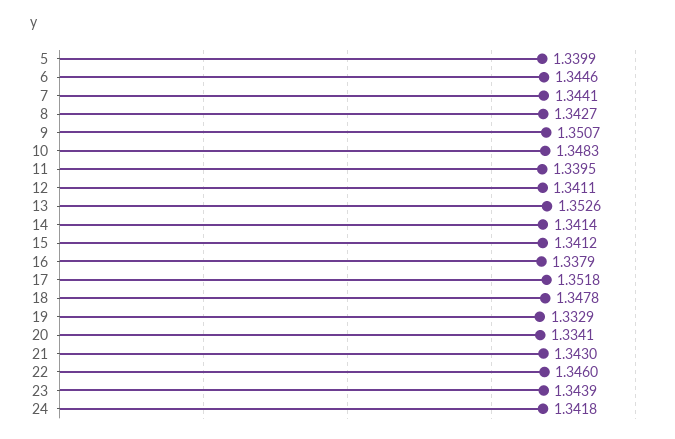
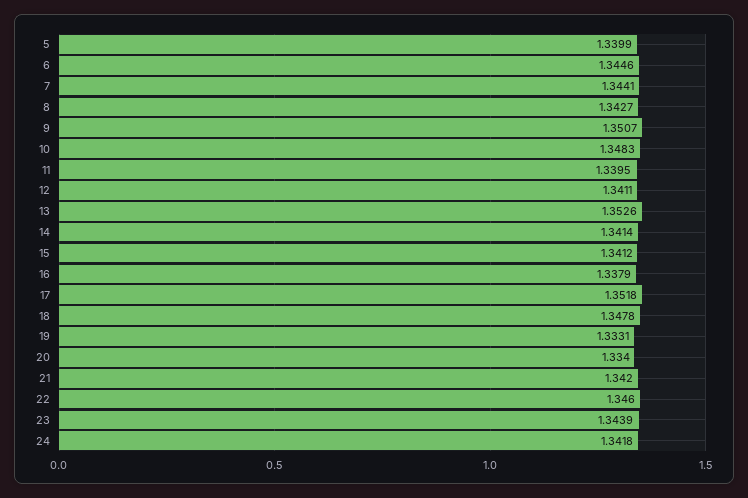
  {
    "5": 1.3399,
    "6": 1.3446,
    "7": 1.3441,
    "8": 1.3427,
    "9": 1.3507,
    "10": 1.3483,
    "11": 1.3395,
    "12": 1.3411,
    "13": 1.3526,
    "14": 1.3414,
    "15": 1.3412,
    "16": 1.3379,
    "17": 1.3518,
    "18": 1.3478,
-   "19": 1.3329,
+   "19": 1.3331,
-   "20": 1.3341,
+   "20": 1.334,
-   "21": 1.343,
+   "21": 1.342,
    "22": 1.346,
    "23": 1.3439,
    "24": 1.3418
  }

